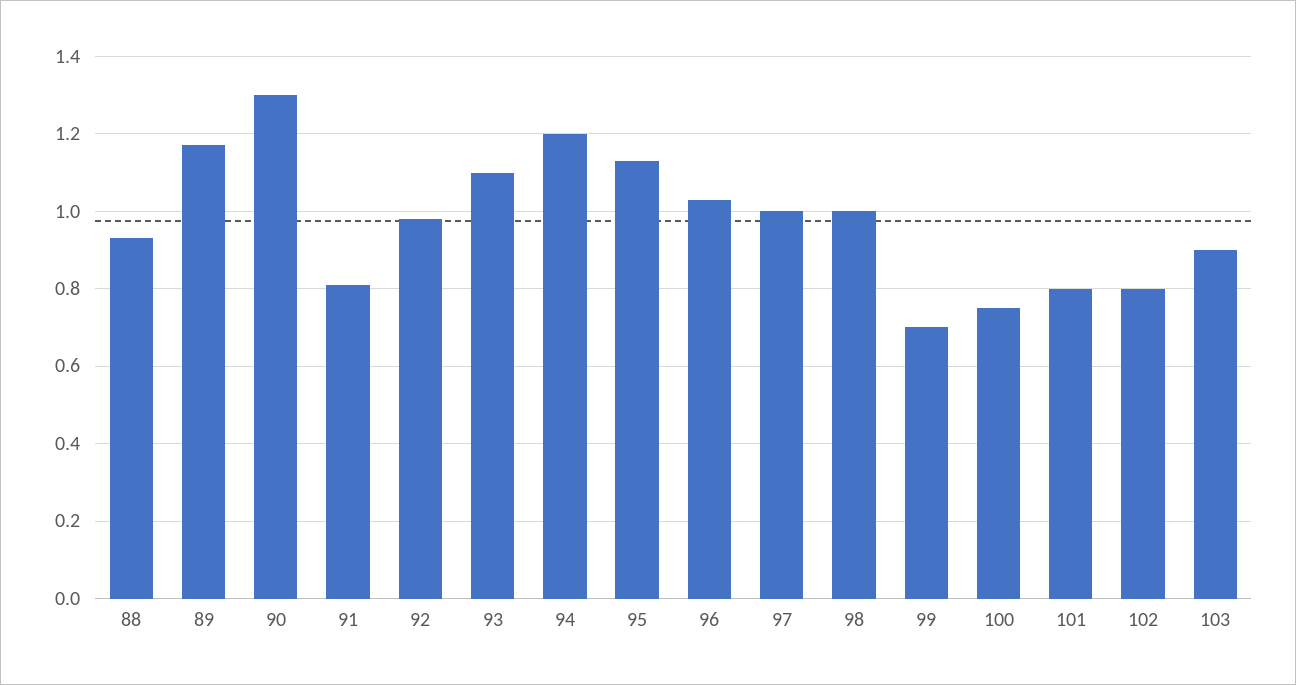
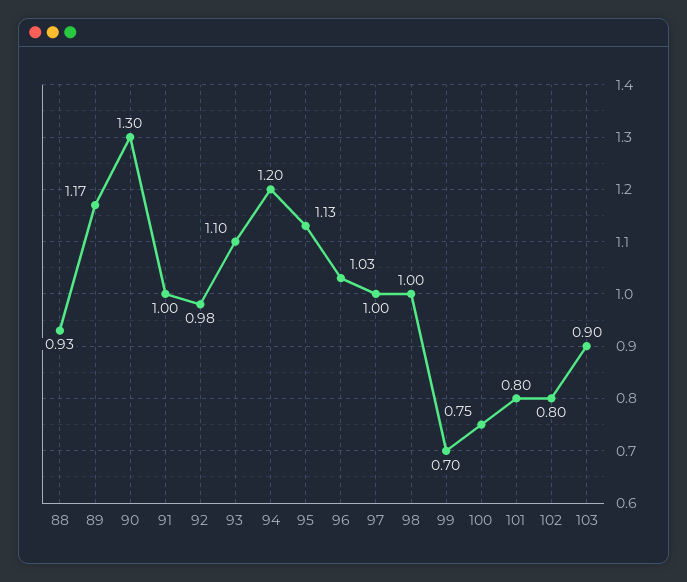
  {
    "88": 0.93,
    "89": 1.17,
    "90": 1.3,
-   "91": 0.8,
+   "91": 1,
    "92": 0.98,
    "93": 1.1,
    "94": 1.2,
    "95": 1.13,
    "96": 1.03,
    "97": 1,
    "98": 1,
    "99": 0.7,
    "100": 0.75,
    "101": 0.8,
    "102": 0.8,
    "103": 0.9
  }

